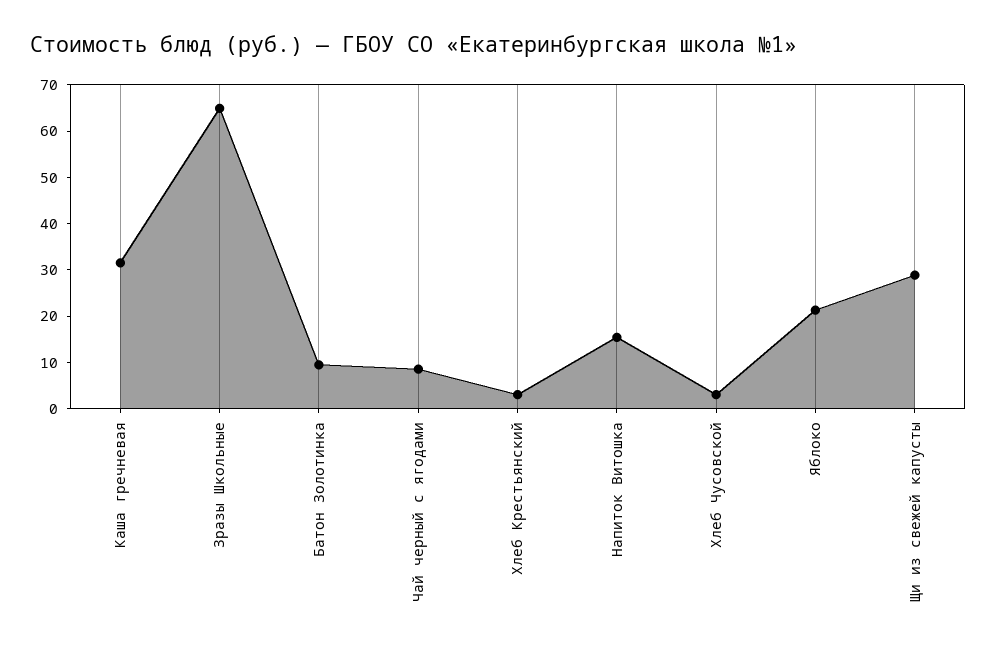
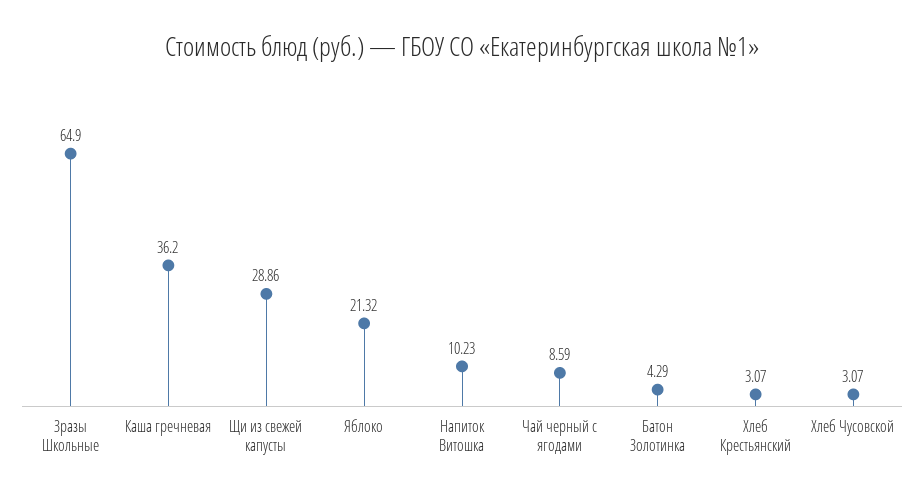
  {
-   "Каша гречневая": 32,
+   "Каша гречневая": 36.2,
    "Зразы Школьные": 64.9,
-   "Батон Золотинка": 10,
+   "Батон Золотинка": 4.29,
    "Чай черный с ягодами": 8.59,
    "Хлеб Крестьянский": 3.07,
-   "Напиток Витошка": 16,
+   "Напиток Витошка": 10.23,
    "Хлеб Чусовской": 3.07,
    "Яблоко": 21.32,
    "Щи из свежей капусты": 28.86
  }

